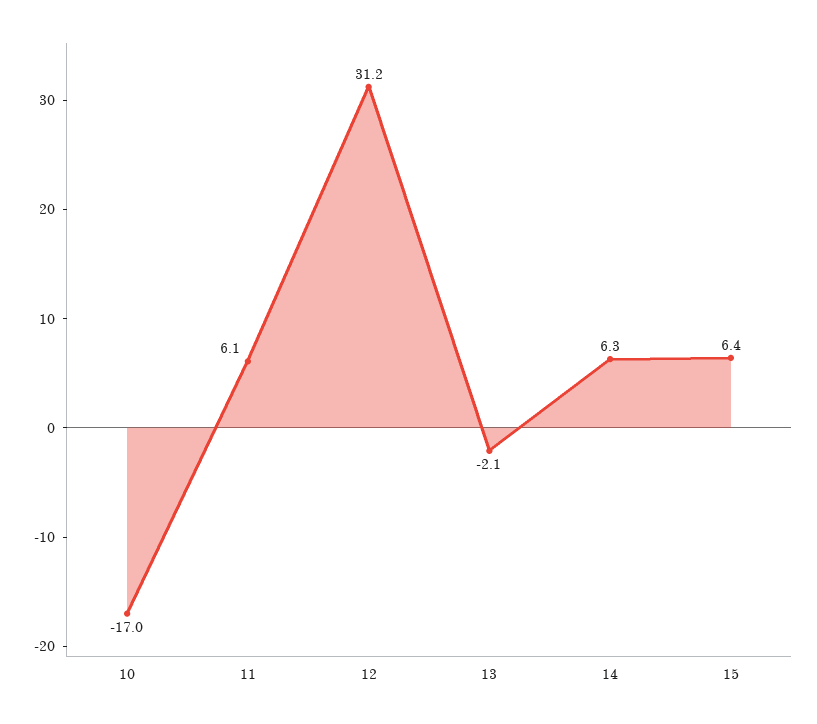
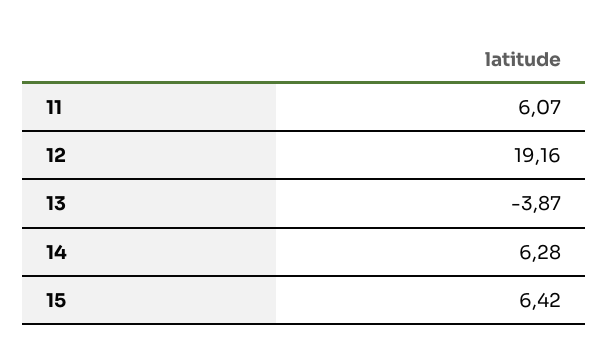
  {
-   "10": -17,
    "11": 6.07,
-   "12": 31.2,
+   "12": 19.16,
-   "13": -2.1,
+   "13": -3.87,
    "14": 6.28,
    "15": 6.42
  }

